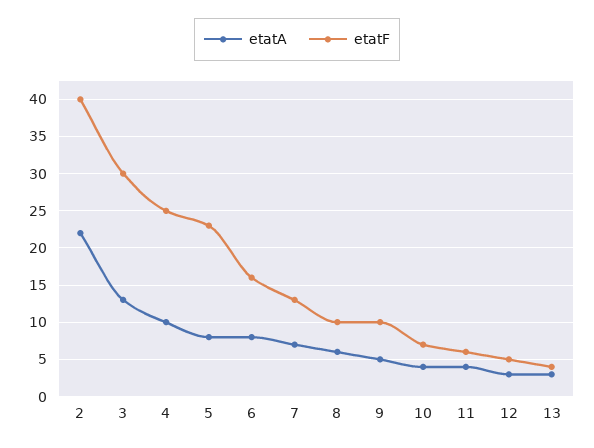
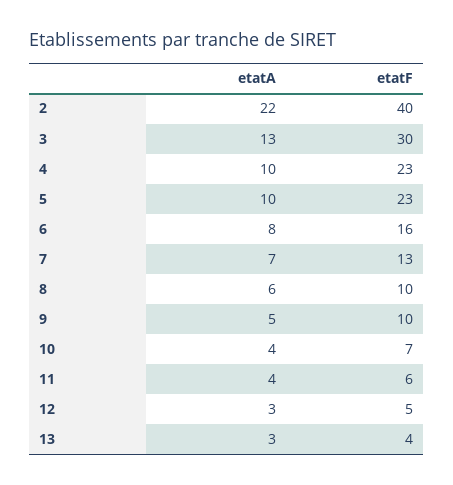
  {
    "etatA": {
      "2": 22,
      "3": 13,
      "4": 10,
-     "5": 8,
+     "5": 10,
      "6": 8,
      "7": 7,
      "8": 6,
      "9": 5,
      "10": 4,
      "11": 4,
      "12": 3,
      "13": 3
    },
    "etatF": {
      "2": 40,
      "3": 30,
-     "4": 25,
+     "4": 23,
      "5": 23,
      "6": 16,
      "7": 13,
      "8": 10,
      "9": 10,
      "10": 7,
      "11": 6,
      "12": 5,
      "13": 4
    }
  }

